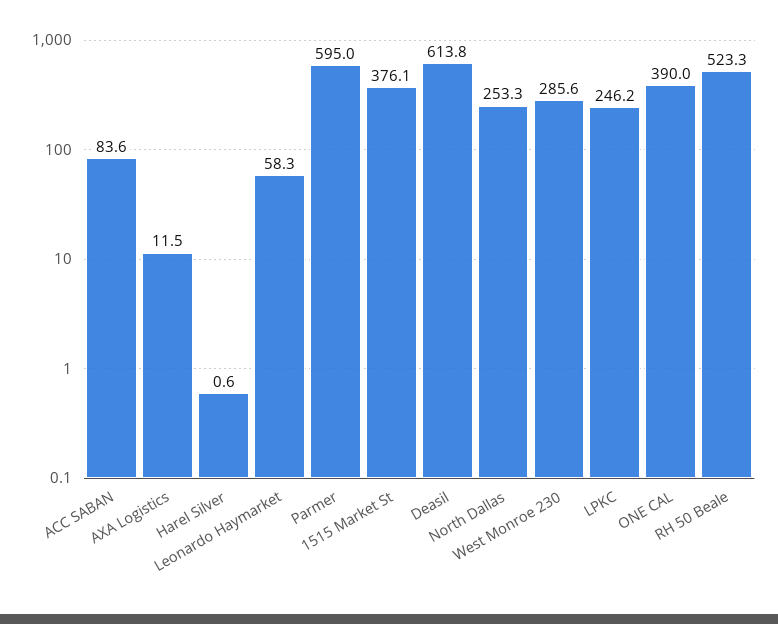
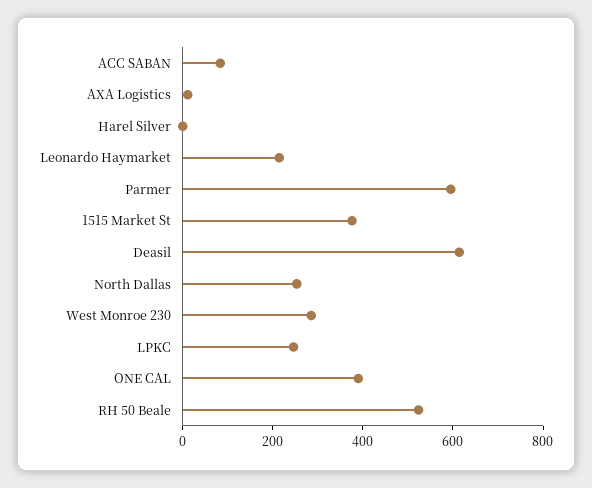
  {
    "ACC SABAN": 83.6,
    "AXA Logistics": 11.5,
    "Harel Silver": 0.6,
-   "Leonardo Haymarket": 58.3,
+   "Leonardo Haymarket": 200,
    "Parmer": 595,
    "1515 Market St": 376.1,
    "Deasil": 613.8,
    "North Dallas": 253.3,
    "West Monroe 230": 285.6,
    "LPKC": 246.2,
    "ONE CAL": 390,
    "RH 50 Beale": 523.3
  }

